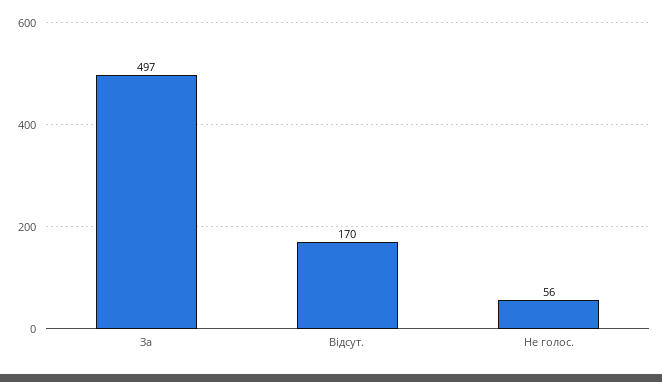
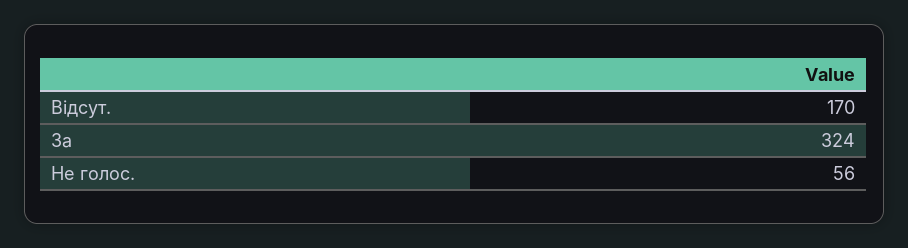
  {
-   "За": 497,
+   "За": 324,
    "Відсут.": 170,
    "Не голос.": 56
  }

